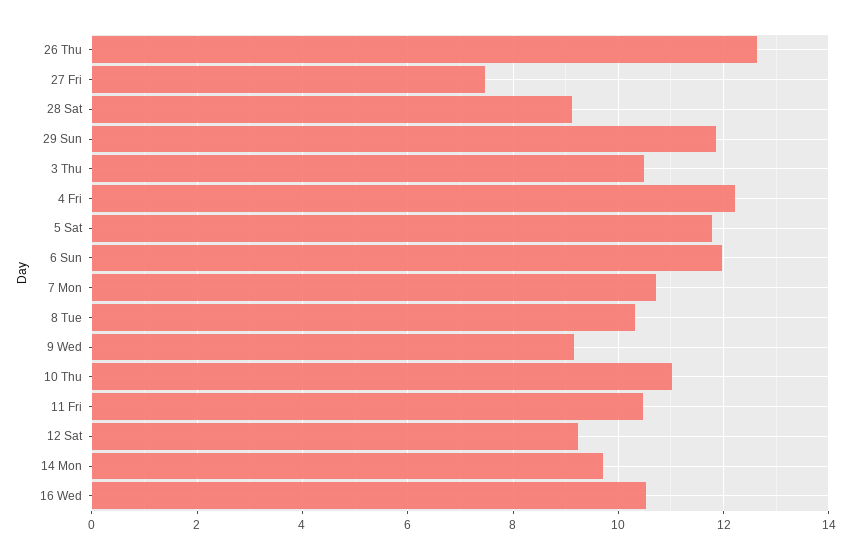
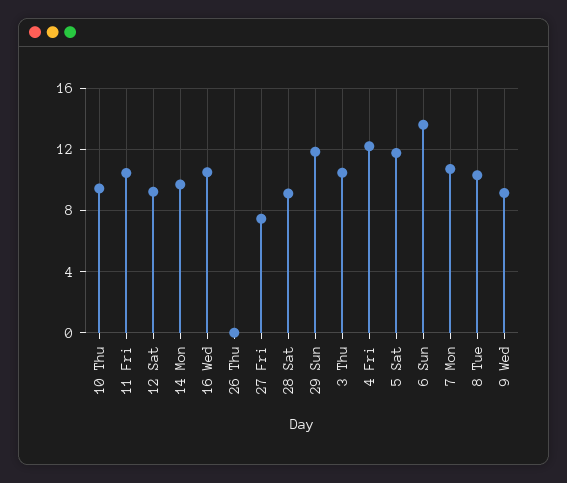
  {
-   "26 Thu": 12.6,
+   "26 Thu": 0,
    "27 Fri": 7.4,
    "28 Sat": 9.2,
    "29 Sun": 11.8,
    "3 Thu": 10.4,
    "4 Fri": 12.2,
    "5 Sat": 11.8,
-   "6 Sun": 12,
+   "6 Sun": 13.5,
    "7 Mon": 10.8,
    "8 Tue": 10.4,
    "9 Wed": 9.2,
-   "10 Thu": 11,
+   "10 Thu": 9.5,
    "11 Fri": 10.4,
    "12 Sat": 9.2,
    "14 Mon": 9.8,
    "16 Wed": 10.6
  }

